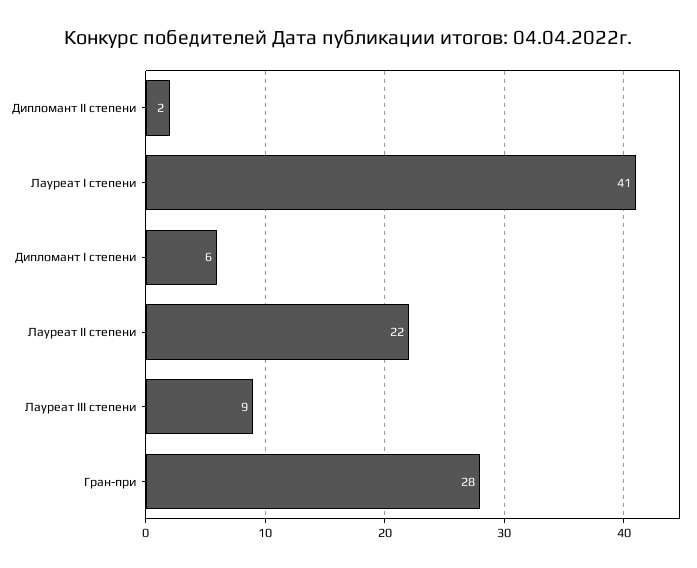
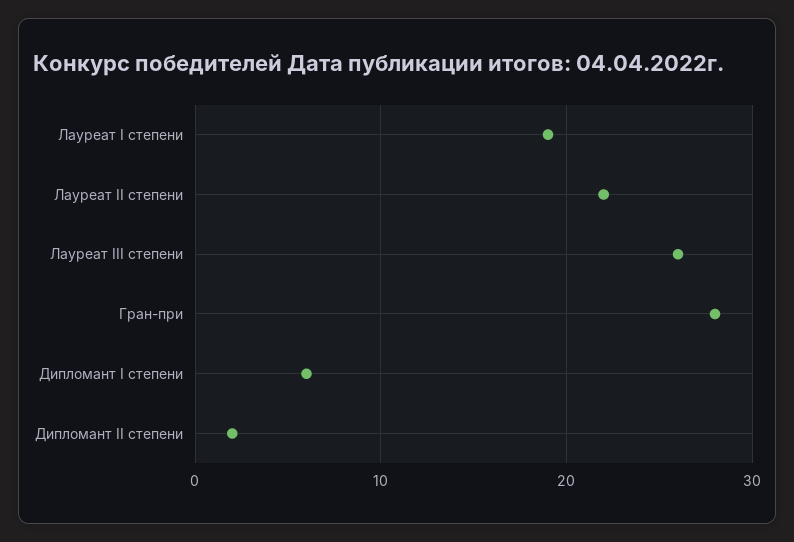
  {
    "Дипломант II степени": 2,
-   "Лауреат I степени": 41,
+   "Лауреат I степени": 19,
    "Дипломант I степени": 6,
    "Лауреат II степени": 22,
-   "Лауреат III степени": 9,
+   "Лауреат III степени": 26,
    "Гран-при": 28
  }

